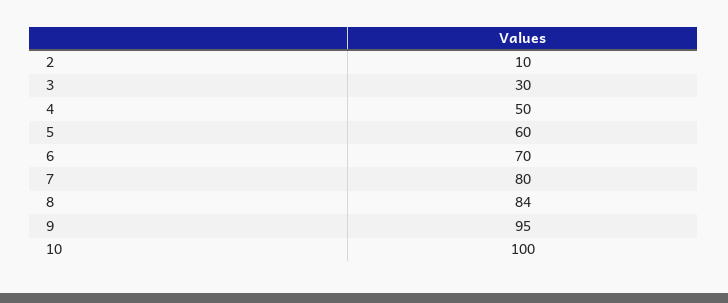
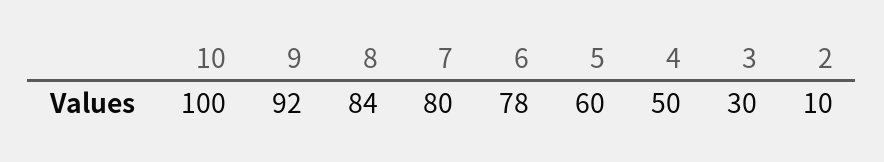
  {
    "2": 10,
    "3": 30,
    "4": 50,
    "5": 60,
-   "6": 70,
+   "6": 78,
    "7": 80,
    "8": 84,
-   "9": 95,
+   "9": 92,
    "10": 100
  }

